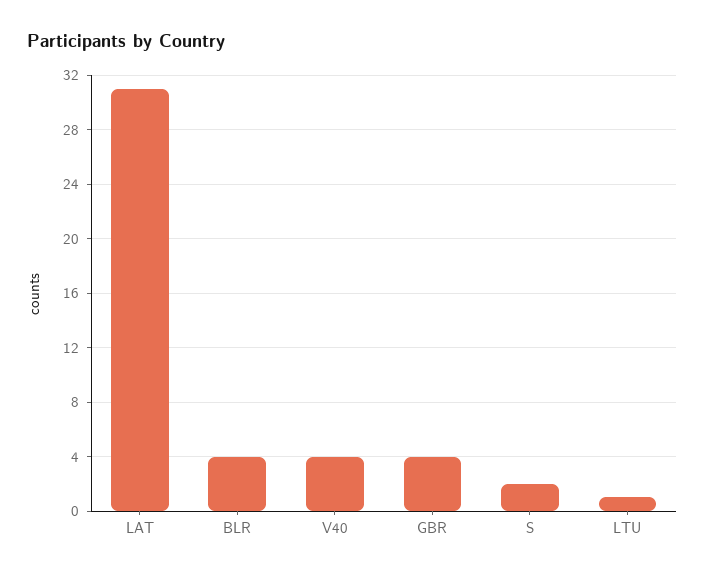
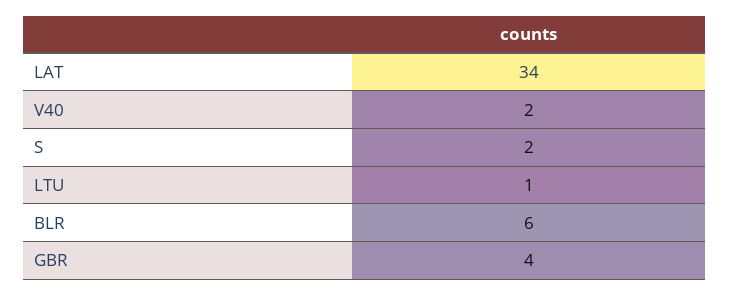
  {
-   "LAT": 31,
+   "LAT": 34,
-   "BLR": 4,
+   "BLR": 6,
-   "V40": 4,
+   "V40": 2,
    "GBR": 4,
    "S": 2,
    "LTU": 1
  }

